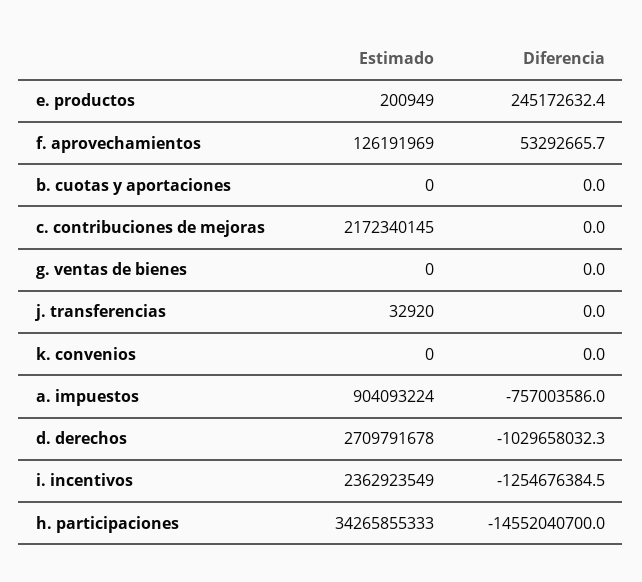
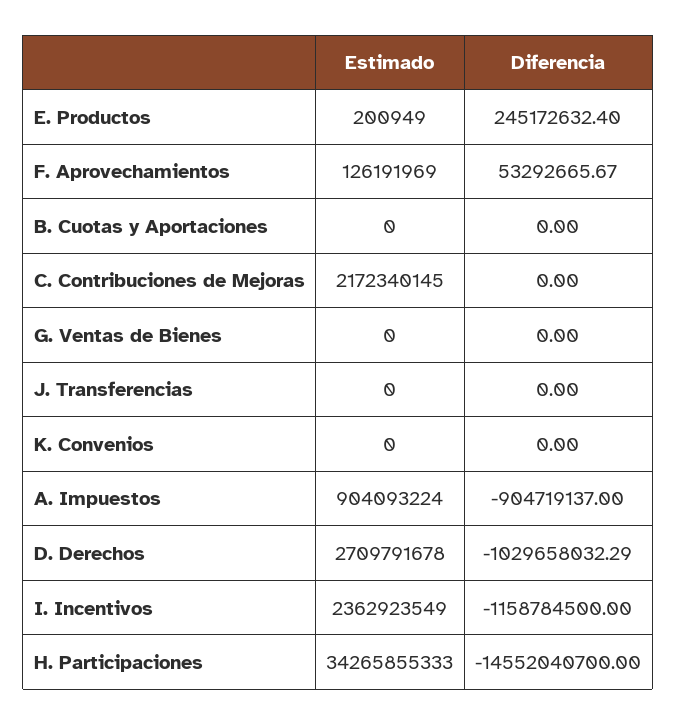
  {
    "Estimado": {
      "e. productos": 200949,
      "f. aprovechamientos": 126191969,
      "b. cuotas y aportaciones": 0,
      "c. contribuciones de mejoras": 2172340145,
      "g. ventas de bienes": 0,
-     "j. transferencias": 32920,
+     "j. transferencias": 0,
      "k. convenios": 0,
      "a. impuestos": 904093224,
      "d. derechos": 2709791678,
      "i. incentivos": 2362923549,
      "h. participaciones": 34265855333
    },
    "Diferencia": {
      "e. productos": 245172632.4,
      "f. aprovechamientos": 53292665.67,
      "b. cuotas y aportaciones": 0,
      "c. contribuciones de mejoras": 0,
      "g. ventas de bienes": 0,
      "j. transferencias": 0,
      "k. convenios": 0,
-     "a. impuestos": -757003586,
+     "a. impuestos": -904719137,
      "d. derechos": -1029658032.29,
-     "i. incentivos": -1254676384.5,
+     "i. incentivos": -1158784500,
      "h. participaciones": -14552040700
    }
  }

